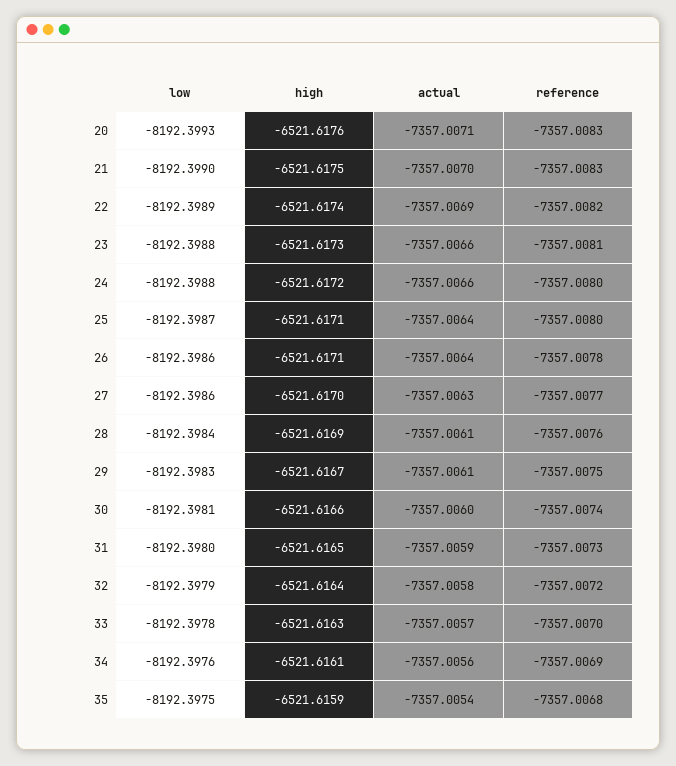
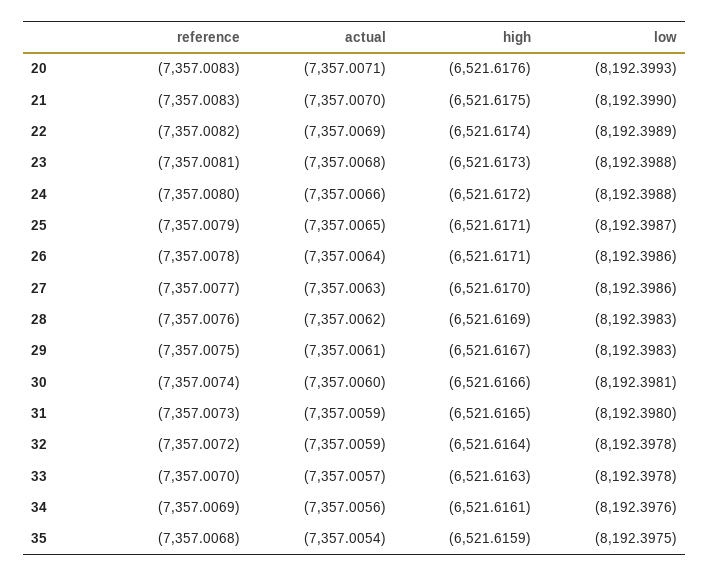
  {
    "low": {
      "20": -8192.3993,
      "21": -8192.399,
      "22": -8192.3989,
      "23": -8192.3988,
      "24": -8192.3988,
      "25": -8192.3987,
      "26": -8192.3986,
      "27": -8192.3986,
-     "28": -8192.3984,
+     "28": -8192.3983,
      "29": -8192.3983,
      "30": -8192.3981,
      "31": -8192.398,
-     "32": -8192.3979,
+     "32": -8192.3978,
      "33": -8192.3978,
      "34": -8192.3976,
      "35": -8192.3975
    },
    "high": {
      "20": -6521.6176,
      "21": -6521.6175,
      "22": -6521.6174,
      "23": -6521.6173,
      "24": -6521.6172,
      "25": -6521.6171,
      "26": -6521.6171,
      "27": -6521.617,
      "28": -6521.6169,
      "29": -6521.6167,
      "30": -6521.6166,
      "31": -6521.6165,
      "32": -6521.6164,
      "33": -6521.6163,
      "34": -6521.6161,
      "35": -6521.6159
    },
    "actual": {
      "20": -7357.0071,
      "21": -7357.007,
      "22": -7357.0069,
-     "23": -7357.0066,
+     "23": -7357.0068,
      "24": -7357.0066,
-     "25": -7357.0064,
+     "25": -7357.0065,
      "26": -7357.0064,
      "27": -7357.0063,
-     "28": -7357.0061,
+     "28": -7357.0062,
      "29": -7357.0061,
      "30": -7357.006,
      "31": -7357.0059,
-     "32": -7357.0058,
+     "32": -7357.0059,
      "33": -7357.0057,
      "34": -7357.0056,
      "35": -7357.0054
    },
    "reference": {
      "20": -7357.0083,
      "21": -7357.0083,
      "22": -7357.0082,
      "23": -7357.0081,
      "24": -7357.008,
-     "25": -7357.008,
+     "25": -7357.0079,
      "26": -7357.0078,
      "27": -7357.0077,
      "28": -7357.0076,
      "29": -7357.0075,
      "30": -7357.0074,
      "31": -7357.0073,
      "32": -7357.0072,
      "33": -7357.007,
      "34": -7357.0069,
      "35": -7357.0068
    }
  }

